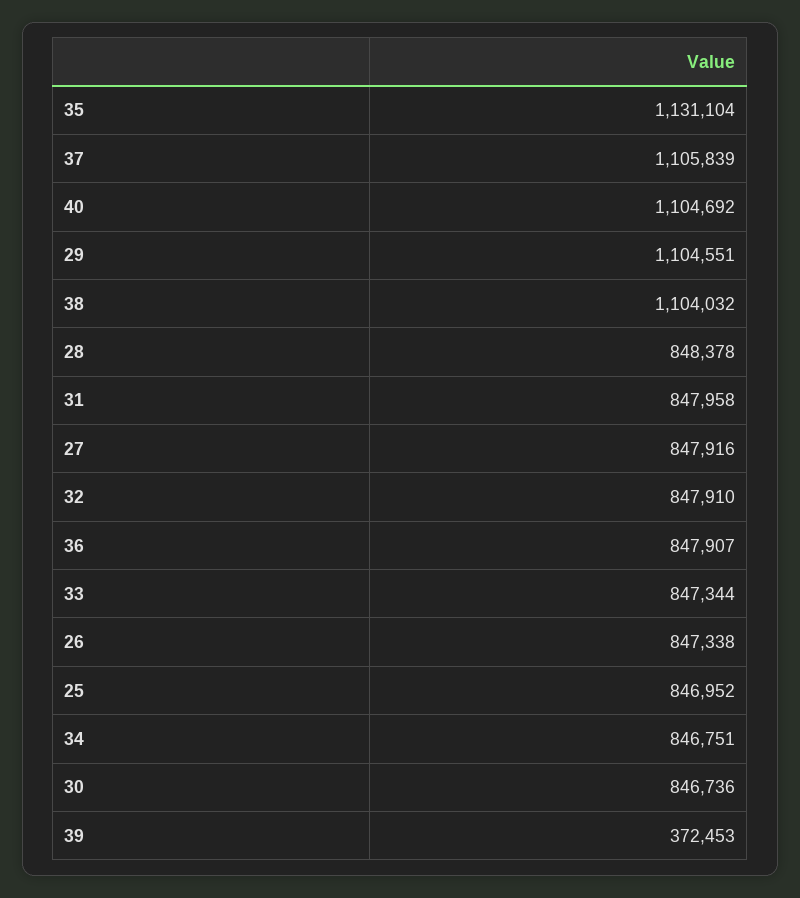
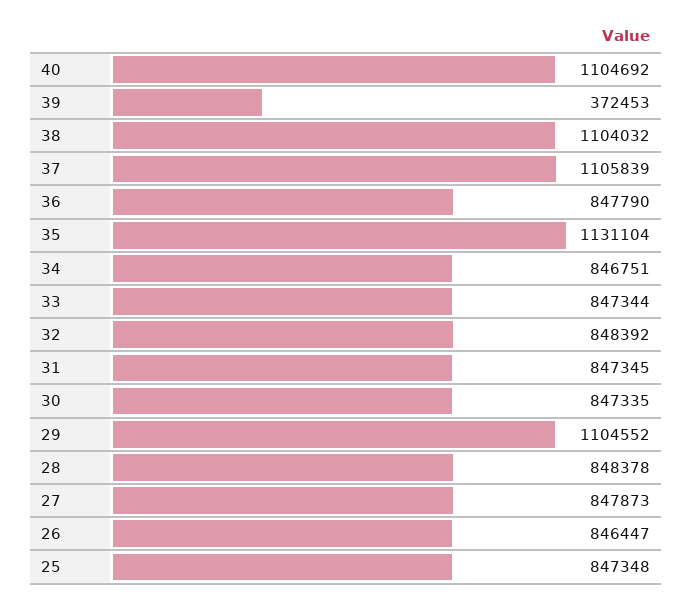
  {
    "35": 1131104,
    "37": 1105839,
    "40": 1104692,
-   "29": 1104551,
+   "29": 1104552,
    "38": 1104032,
    "28": 848378,
-   "31": 847958,
+   "31": 847345,
-   "27": 847916,
+   "27": 847873,
-   "32": 847910,
+   "32": 848392,
-   "36": 847907,
+   "36": 847790,
    "33": 847344,
-   "26": 847338,
+   "26": 846447,
-   "25": 846952,
+   "25": 847348,
    "34": 846751,
-   "30": 846736,
+   "30": 847335,
    "39": 372453
  }

